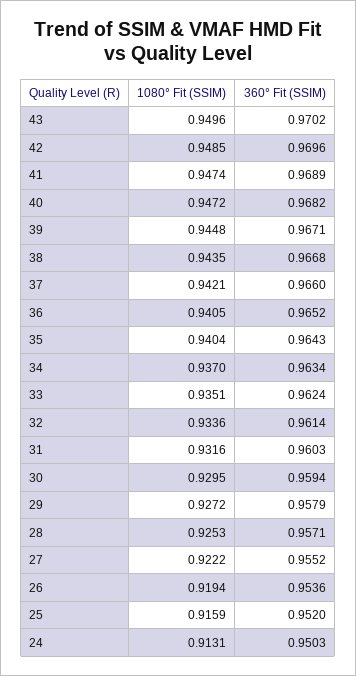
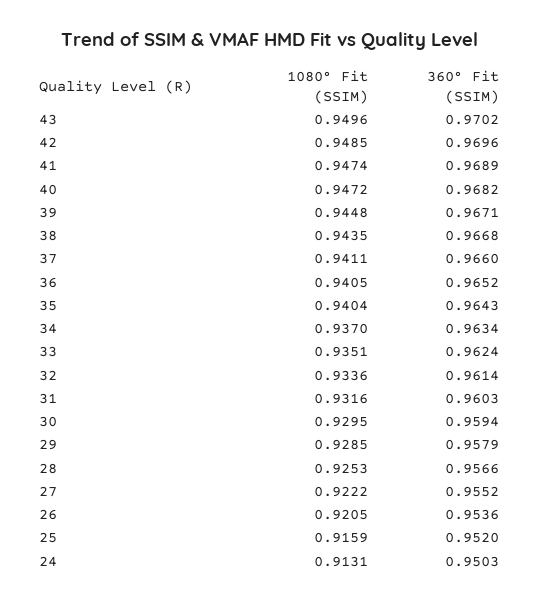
  {
    "1080° Fit (SSIM)": {
      "43": 0.9496,
      "42": 0.9485,
      "41": 0.9474,
      "40": 0.9472,
      "39": 0.9448,
      "38": 0.9435,
-     "37": 0.9421,
+     "37": 0.9411,
      "36": 0.9405,
      "35": 0.9404,
      "34": 0.937,
      "33": 0.9351,
      "32": 0.9336,
      "31": 0.9316,
      "30": 0.9295,
-     "29": 0.9272,
+     "29": 0.9285,
      "28": 0.9253,
      "27": 0.9222,
-     "26": 0.9194,
+     "26": 0.9205,
      "25": 0.9159,
      "24": 0.9131
    },
    "360° Fit (SSIM)": {
      "43": 0.9702,
      "42": 0.9696,
      "41": 0.9689,
      "40": 0.9682,
      "39": 0.9671,
      "38": 0.9668,
      "37": 0.966,
      "36": 0.9652,
      "35": 0.9643,
      "34": 0.9634,
      "33": 0.9624,
      "32": 0.9614,
      "31": 0.9603,
      "30": 0.9594,
      "29": 0.9579,
-     "28": 0.9571,
+     "28": 0.9566,
      "27": 0.9552,
      "26": 0.9536,
      "25": 0.952,
      "24": 0.9503
    }
  }

